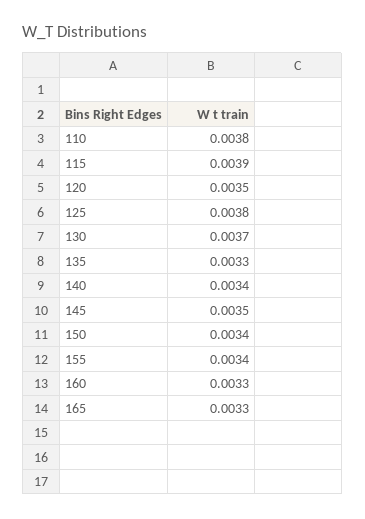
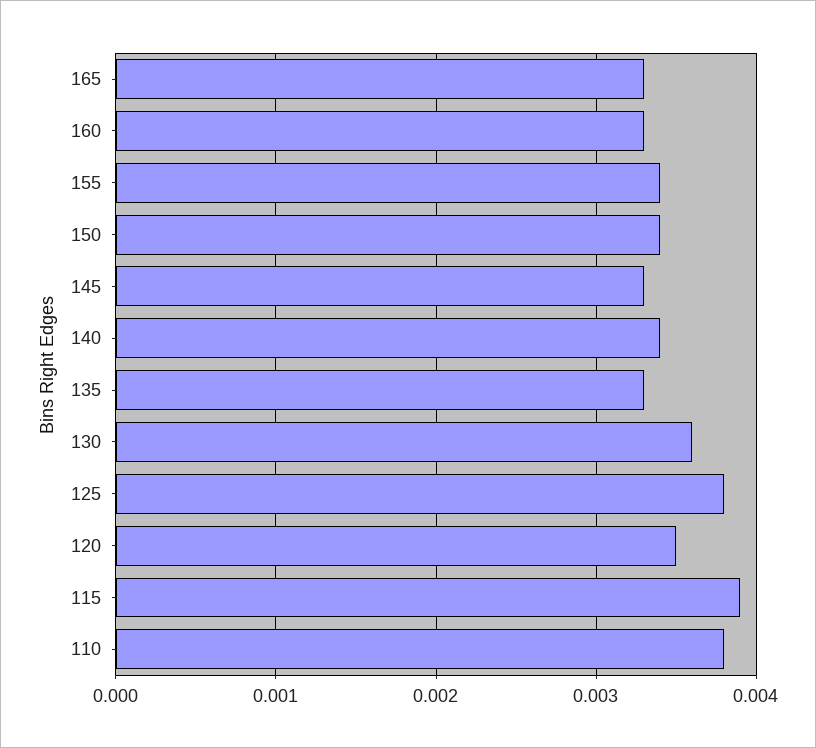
  {
    "110": 0.0038,
    "115": 0.0039,
    "120": 0.0035,
    "125": 0.0038,
-   "130": 0.0037,
+   "130": 0.0036,
    "135": 0.0033,
    "140": 0.0034,
-   "145": 0.0035,
+   "145": 0.0033,
    "150": 0.0034,
    "155": 0.0034,
    "160": 0.0033,
    "165": 0.0033
  }

